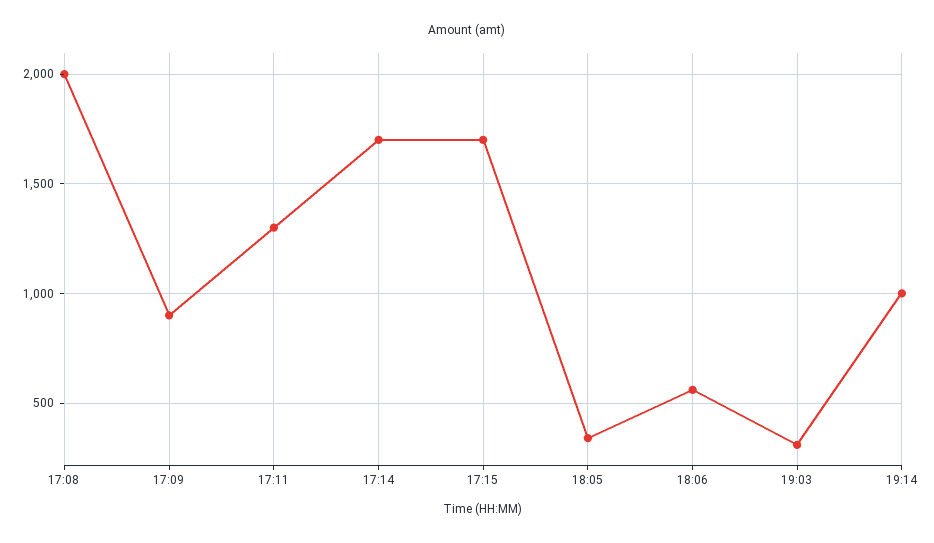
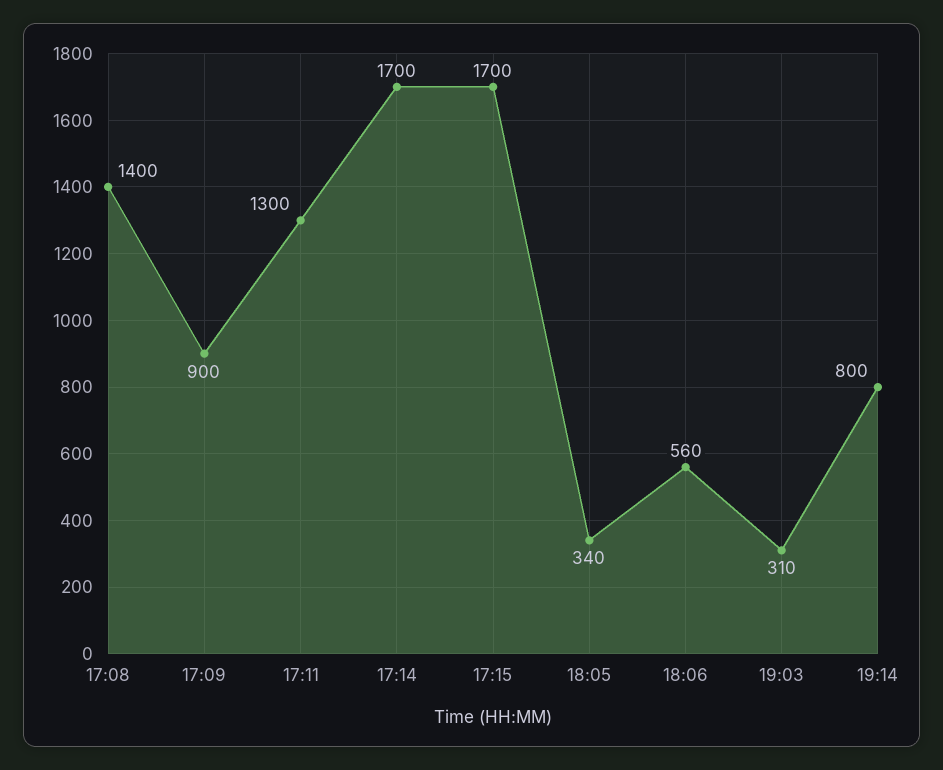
  {
-   "17:08": 2000,
+   "17:08": 1400,
    "17:09": 900,
    "17:11": 1300,
    "17:14": 1700,
    "17:15": 1700,
    "18:05": 340,
    "18:06": 560,
    "19:03": 310,
-   "19:14": 1000
+   "19:14": 800
  }

